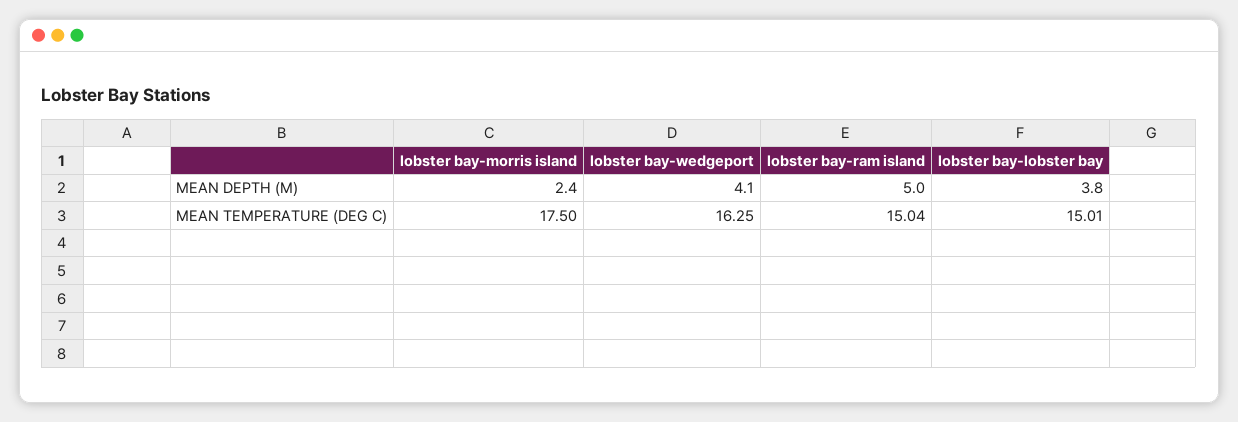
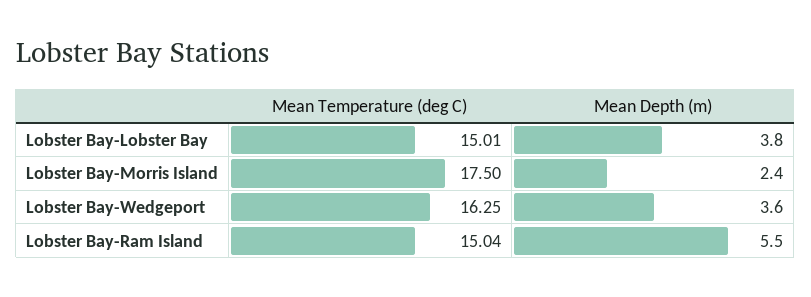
  {
    "lobster bay-morris island": {
      "MEAN DEPTH (M)": 2.4,
      "MEAN TEMPERATURE (DEG C)": 17.5
    },
    "lobster bay-wedgeport": {
-     "MEAN DEPTH (M)": 4.1,
+     "MEAN DEPTH (M)": 3.6,
      "MEAN TEMPERATURE (DEG C)": 16.25
    },
    "lobster bay-ram island": {
-     "MEAN DEPTH (M)": 5,
+     "MEAN DEPTH (M)": 5.5,
      "MEAN TEMPERATURE (DEG C)": 15.04
    },
    "lobster bay-lobster bay": {
      "MEAN DEPTH (M)": 3.8,
      "MEAN TEMPERATURE (DEG C)": 15.01
    }
  }

